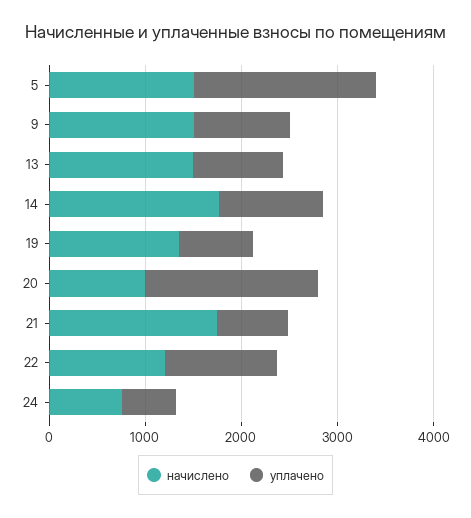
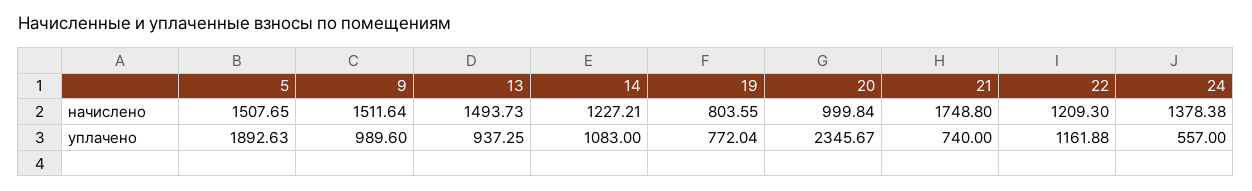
  {
    "начислено": {
      "5": 1507.65,
      "9": 1511.64,
      "13": 1493.73,
-     "14": 1800,
+     "14": 1227.21,
-     "19": 1400,
+     "19": 803.55,
      "20": 999.84,
      "21": 1748.8,
      "22": 1209.3,
-     "24": 800
+     "24": 1378.38
    },
    "уплачено": {
      "5": 1892.63,
      "9": 989.6,
      "13": 937.25,
      "14": 1083,
      "19": 772.04,
-     "20": 1800,
+     "20": 2345.67,
      "21": 740,
      "22": 1161.88,
      "24": 557
    }
  }

